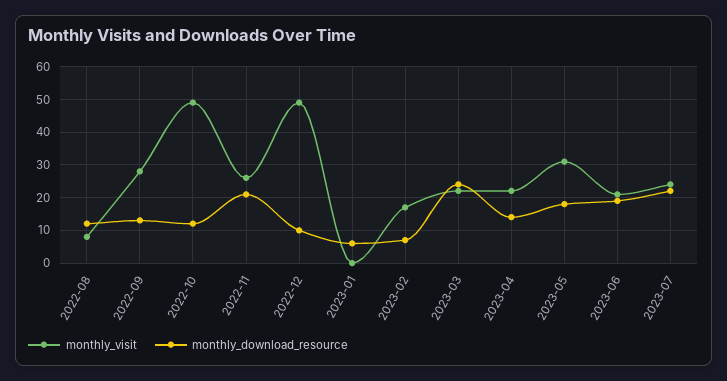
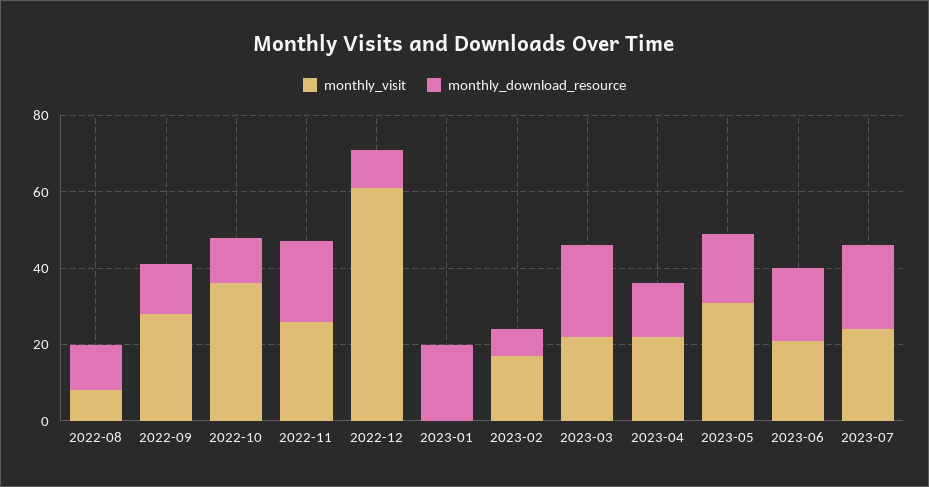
  {
    "monthly_visit": {
      "2022-08": 10,
      "2022-09": 30,
-     "2022-10": 50,
+     "2022-10": 35,
      "2022-11": 25,
-     "2022-12": 50,
+     "2022-12": 60,
      "2023-01": 0,
      "2023-02": 15,
      "2023-03": 20,
      "2023-04": 20,
      "2023-05": 30,
      "2023-06": 20,
      "2023-07": 25
    },
    "monthly_download_resource": {
      "2022-08": 10,
      "2022-09": 15,
      "2022-10": 10,
      "2022-11": 20,
      "2022-12": 10,
-     "2023-01": 5,
+     "2023-01": 20,
      "2023-02": 5,
      "2023-03": 25,
      "2023-04": 15,
      "2023-05": 20,
      "2023-06": 20,
      "2023-07": 20
    }
  }

